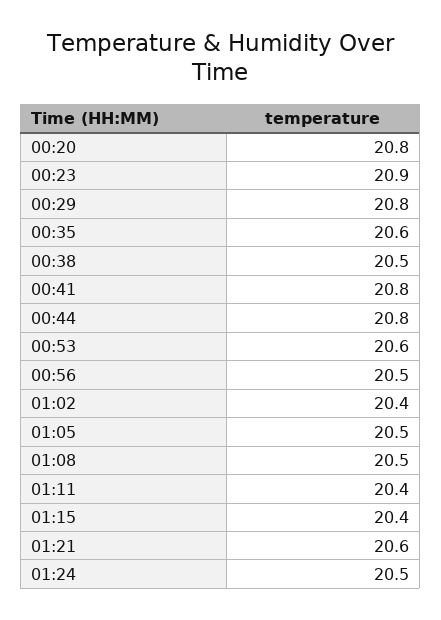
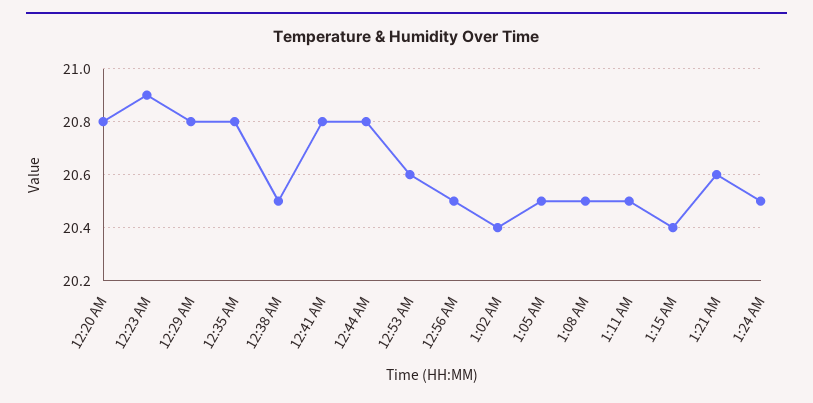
  {
    "00:20": 20.8,
    "00:23": 20.9,
    "00:29": 20.8,
-   "00:35": 20.6,
+   "00:35": 20.8,
    "00:38": 20.5,
    "00:41": 20.8,
    "00:44": 20.8,
    "00:53": 20.6,
    "00:56": 20.5,
    "01:02": 20.4,
    "01:05": 20.5,
    "01:08": 20.5,
-   "01:11": 20.4,
+   "01:11": 20.5,
    "01:15": 20.4,
    "01:21": 20.6,
    "01:24": 20.5
  }

